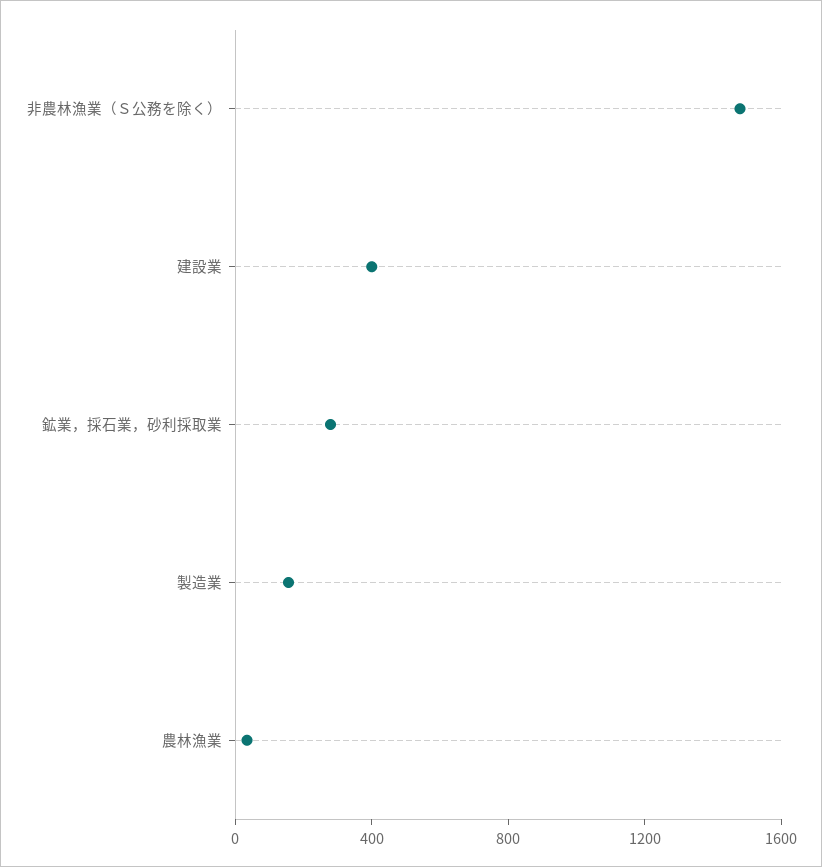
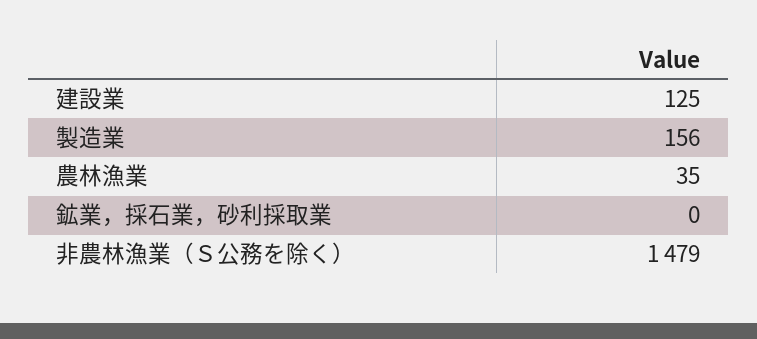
  {
    "非農林漁業（Ｓ公務を除く）": 1479,
-   "建設業": 400,
+   "建設業": 125,
-   "鉱業，採石業，砂利採取業": 300,
+   "鉱業，採石業，砂利採取業": 0,
    "製造業": 156,
    "農林漁業": 35
  }

